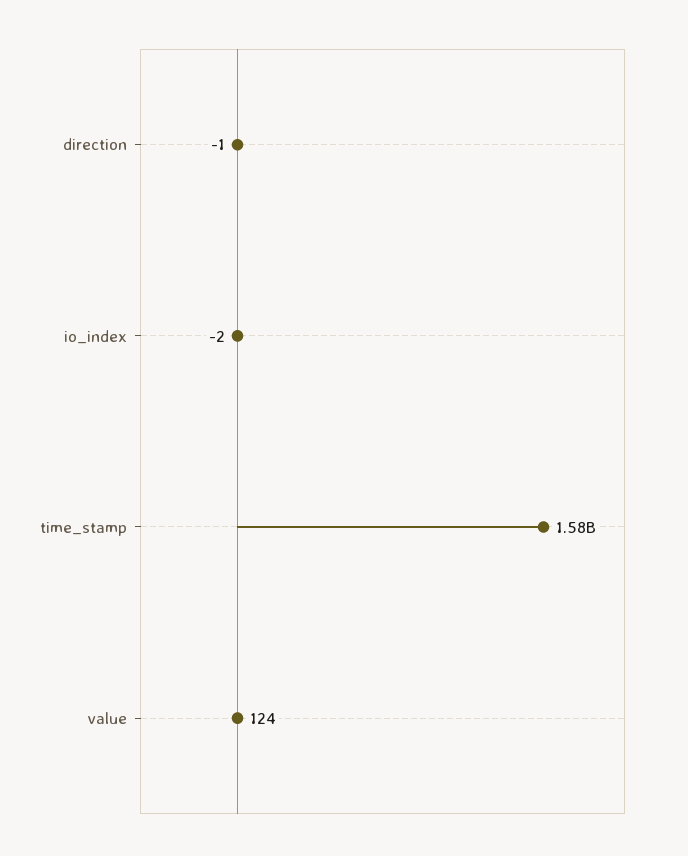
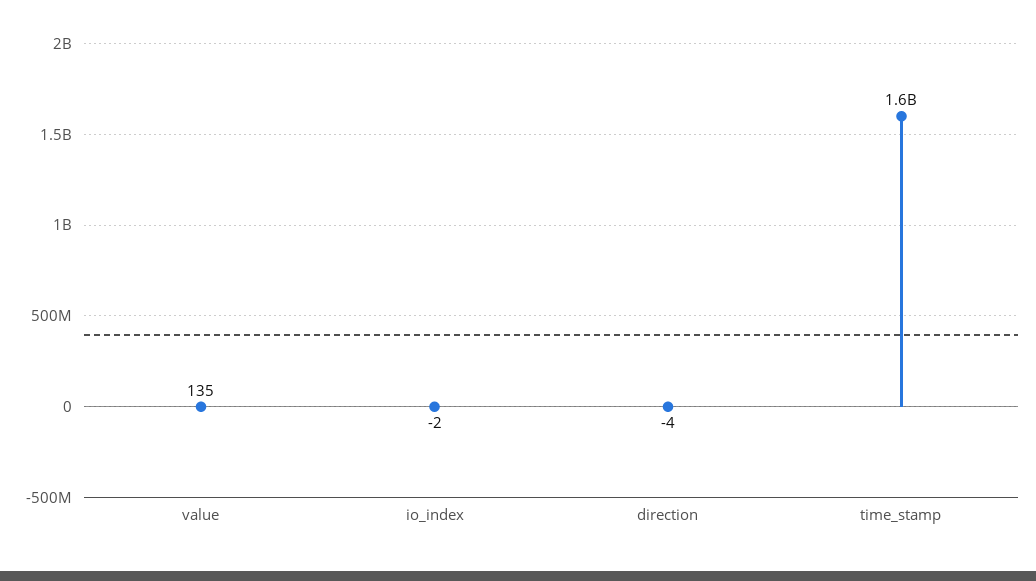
  {
-   "direction": -1,
+   "direction": -4,
    "io_index": -2,
    "time_stamp": 1580000000,
-   "value": 124
+   "value": 135
  }

